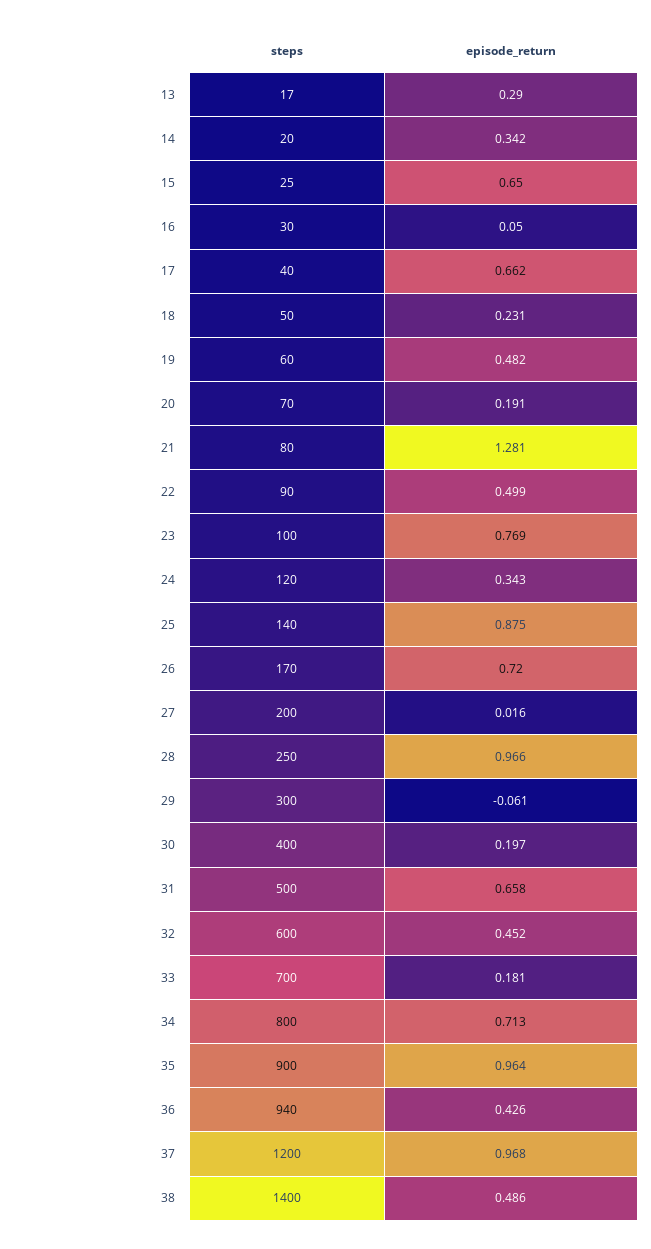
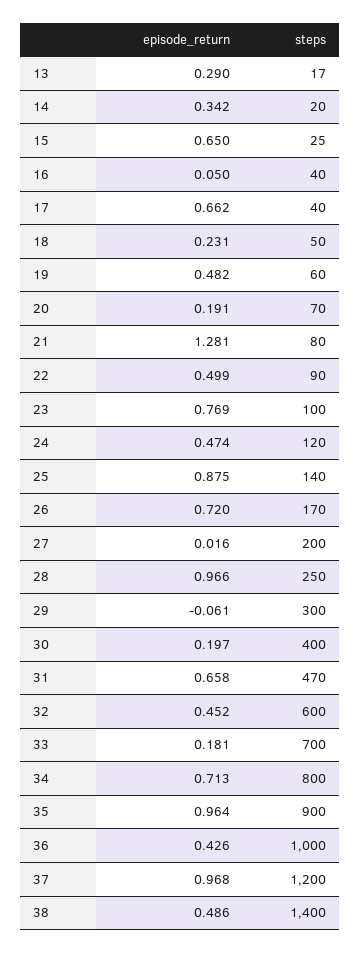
  {
    "steps": {
      "13": 17,
      "14": 20,
      "15": 25,
-     "16": 30,
+     "16": 40,
      "17": 40,
      "18": 50,
      "19": 60,
      "20": 70,
      "21": 80,
      "22": 90,
      "23": 100,
      "24": 120,
      "25": 140,
      "26": 170,
      "27": 200,
      "28": 250,
      "29": 300,
      "30": 400,
-     "31": 500,
+     "31": 470,
      "32": 600,
      "33": 700,
      "34": 800,
      "35": 900,
-     "36": 940,
+     "36": 1000,
      "37": 1200,
      "38": 1400
    },
    "episode_return": {
      "13": 0.29,
      "14": 0.342,
      "15": 0.65,
      "16": 0.05,
      "17": 0.662,
      "18": 0.231,
      "19": 0.482,
      "20": 0.191,
      "21": 1.281,
      "22": 0.499,
      "23": 0.769,
-     "24": 0.343,
+     "24": 0.474,
      "25": 0.875,
      "26": 0.72,
      "27": 0.016,
      "28": 0.966,
      "29": -0.061,
      "30": 0.197,
      "31": 0.658,
      "32": 0.452,
      "33": 0.181,
      "34": 0.713,
      "35": 0.964,
      "36": 0.426,
      "37": 0.968,
      "38": 0.486
    }
  }

